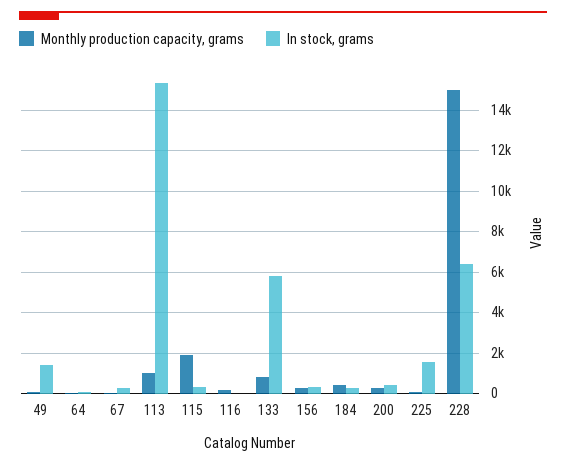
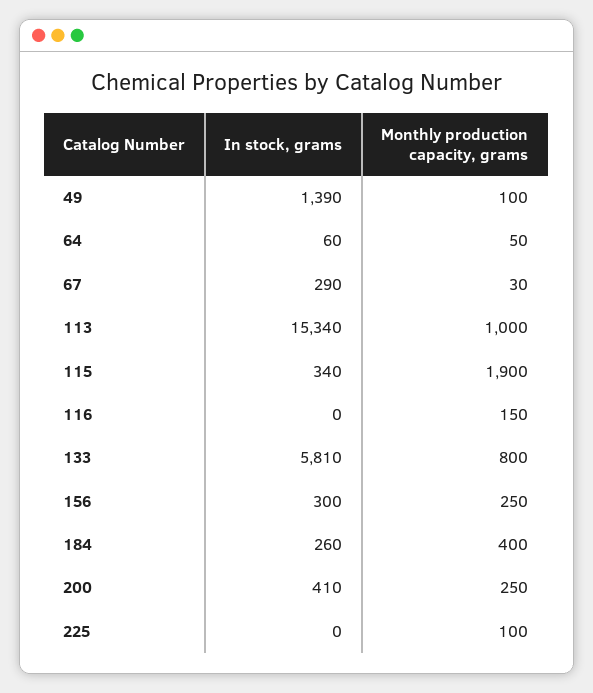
  {
    "Monthly production capacity, grams": {
      "49": 100,
      "64": 50,
      "67": 30,
      "113": 1000,
      "115": 1900,
      "116": 150,
      "133": 800,
      "156": 250,
      "184": 400,
      "200": 250,
-     "225": 100,
+     "225": 100
-     "228": 15000
    },
    "In stock, grams": {
      "49": 1390,
      "64": 60,
      "67": 290,
      "113": 15340,
      "115": 340,
      "116": 0,
      "133": 5810,
      "156": 300,
      "184": 260,
      "200": 410,
-     "225": 1500,
+     "225": 0
-     "228": 6500
    }
  }

